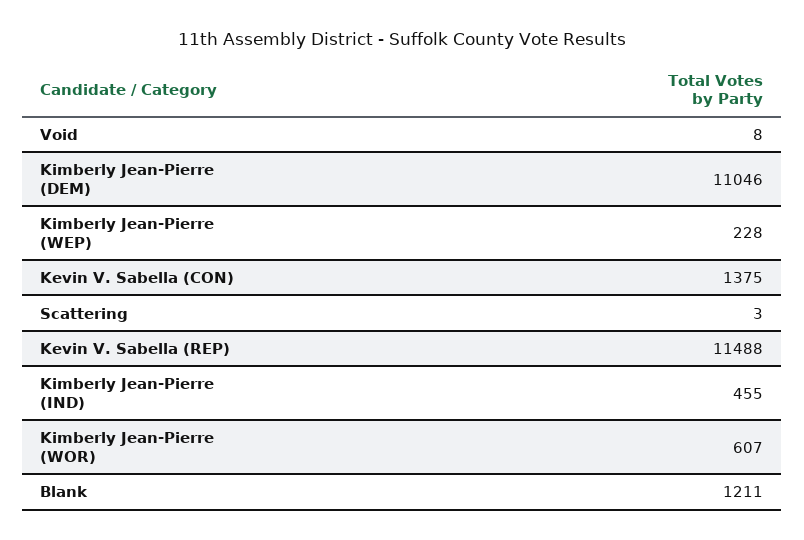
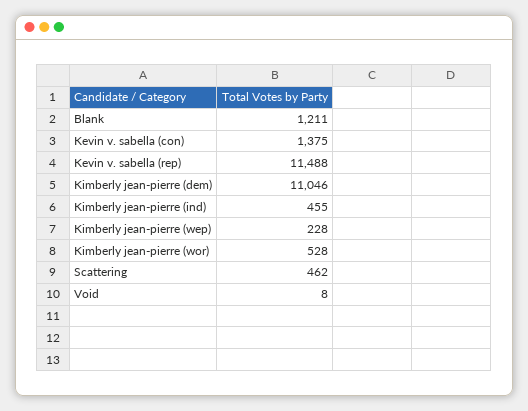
  {
    "Void": 8,
    "Kimberly Jean-Pierre (DEM)": 11046,
    "Kimberly Jean-Pierre (WEP)": 228,
    "Kevin V. Sabella (CON)": 1375,
-   "Scattering": 3,
+   "Scattering": 462,
    "Kevin V. Sabella (REP)": 11488,
    "Kimberly Jean-Pierre (IND)": 455,
-   "Kimberly Jean-Pierre (WOR)": 607,
+   "Kimberly Jean-Pierre (WOR)": 528,
    "Blank": 1211
  }

